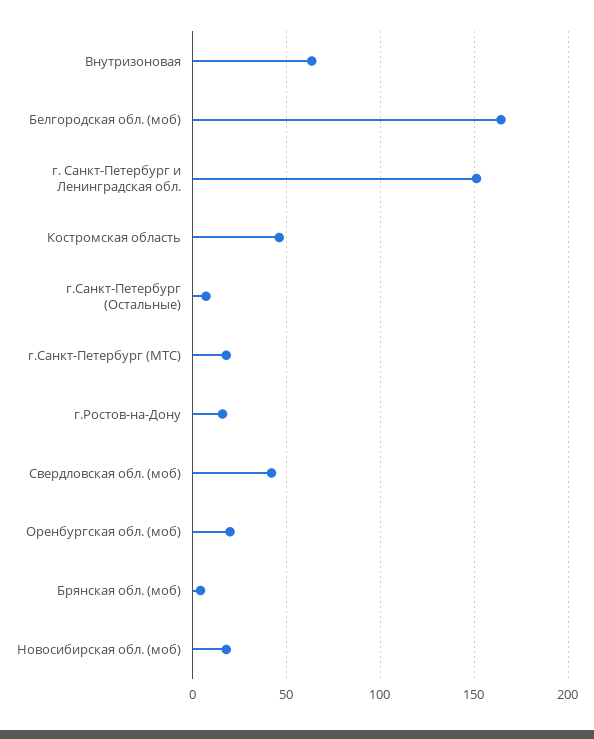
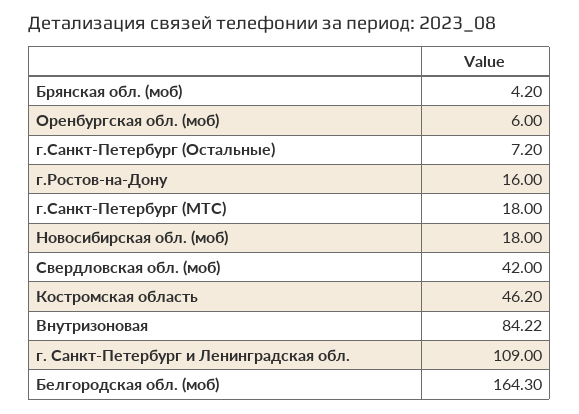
  {
-   "Внутризоновая": 65,
+   "Внутризоновая": 84.22,
    "Белгородская обл. (моб)": 164.3,
-   "г. Санкт-Петербург и Ленинградская обл.": 150,
+   "г. Санкт-Петербург и Ленинградская обл.": 109,
    "Костромская область": 46.2,
    "г.Санкт-Петербург (Остальные)": 7.2,
    "г.Санкт-Петербург (МТС)": 18,
    "г.Ростов-на-Дону": 16,
    "Свердловская обл. (моб)": 42,
-   "Оренбургская обл. (моб)": 20,
+   "Оренбургская обл. (моб)": 6,
    "Брянская обл. (моб)": 4.2,
    "Новосибирская обл. (моб)": 18
  }

